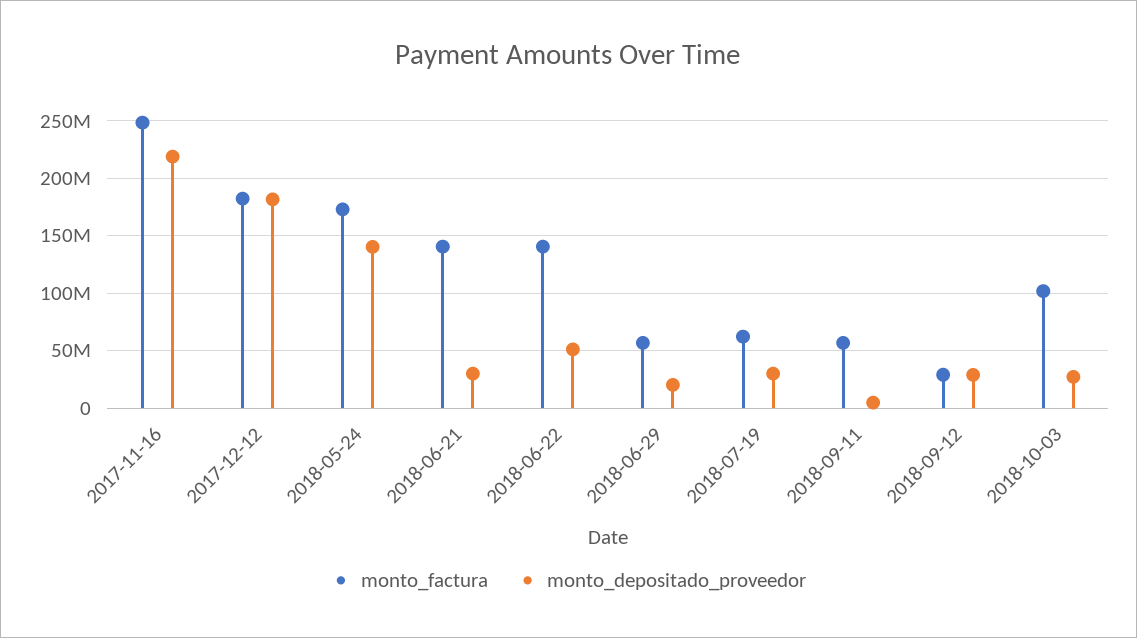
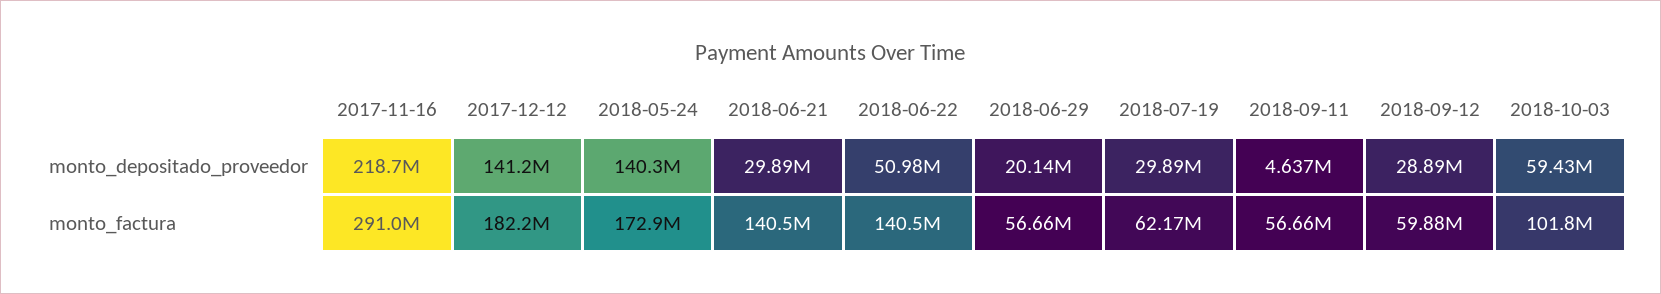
  {
    "monto_factura": {
-     "2017-11-16": 250000000,
+     "2017-11-16": 291000000,
      "2017-12-12": 182200000,
      "2018-05-24": 172900000,
      "2018-06-21": 140500000,
      "2018-06-22": 140500000,
      "2018-06-29": 56660000,
      "2018-07-19": 62170000,
      "2018-09-11": 56660000,
-     "2018-09-12": 30000000,
+     "2018-09-12": 59880000,
      "2018-10-03": 101800000
    },
    "monto_depositado_proveedor": {
      "2017-11-16": 218700000,
-     "2017-12-12": 180000000,
+     "2017-12-12": 141200000,
      "2018-05-24": 140300000,
      "2018-06-21": 29890000,
      "2018-06-22": 50980000,
      "2018-06-29": 20140000,
      "2018-07-19": 29890000,
      "2018-09-11": 4637000,
      "2018-09-12": 28890000,
-     "2018-10-03": 30000000
+     "2018-10-03": 59430000
    }
  }

